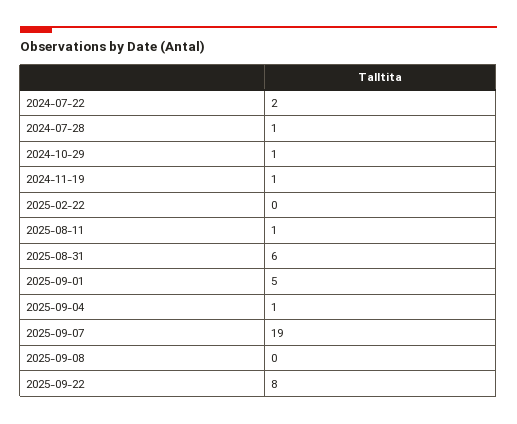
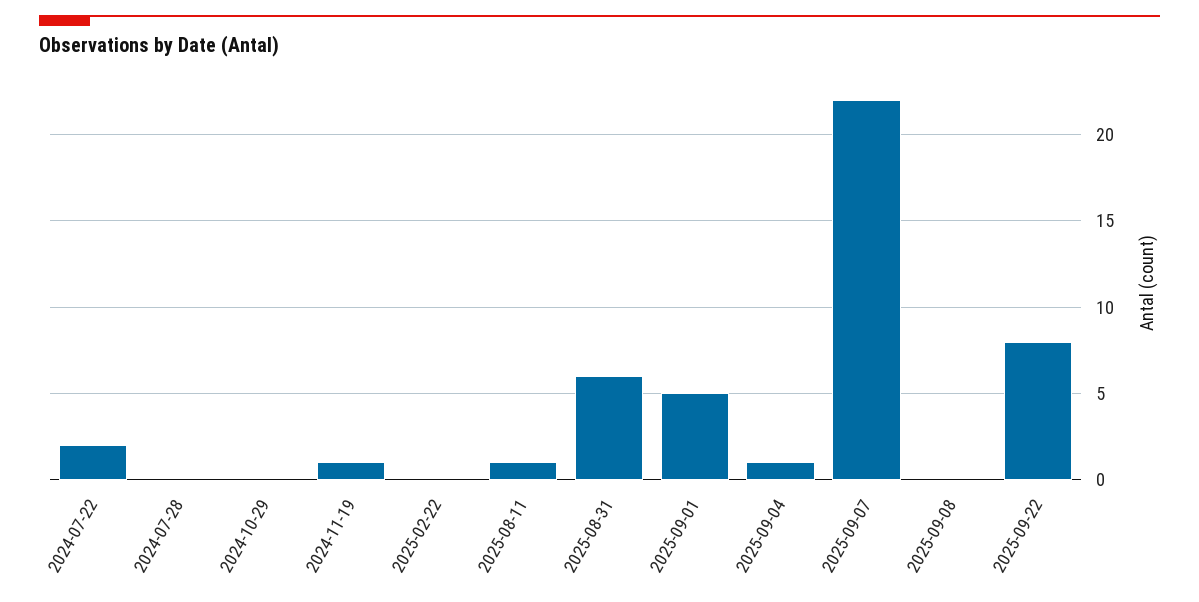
  {
    "2024-07-22": 2,
-   "2024-07-28": 1,
+   "2024-07-28": 0,
-   "2024-10-29": 1,
+   "2024-10-29": 0,
    "2024-11-19": 1,
    "2025-02-22": 0,
    "2025-08-11": 1,
    "2025-08-31": 6,
    "2025-09-01": 5,
    "2025-09-04": 1,
-   "2025-09-07": 19,
+   "2025-09-07": 22,
    "2025-09-08": 0,
    "2025-09-22": 8
  }

